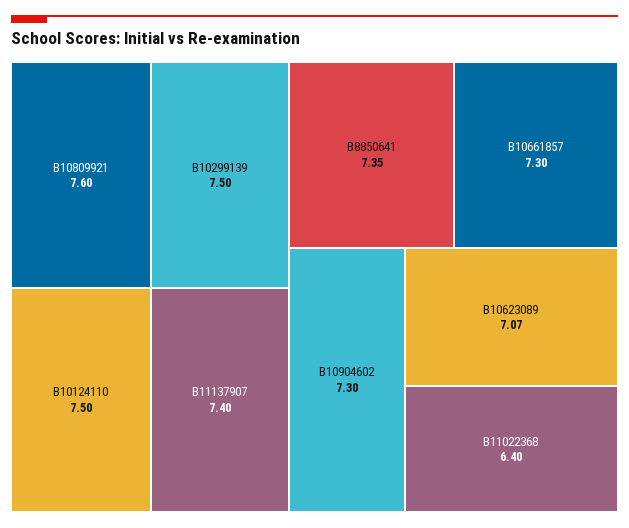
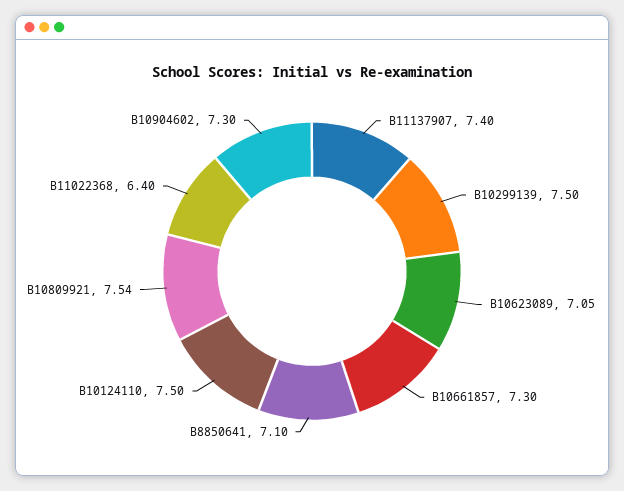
  {
-   "B10809921": 7.6,
+   "B10809921": 7.54,
    "B10299139": 7.5,
    "B10124110": 7.5,
    "B11137907": 7.4,
-   "B8850641": 7.35,
+   "B8850641": 7.1,
    "B10661857": 7.3,
    "B10904602": 7.3,
-   "B10623089": 7.07,
+   "B10623089": 7.05,
    "B11022368": 6.4
  }

